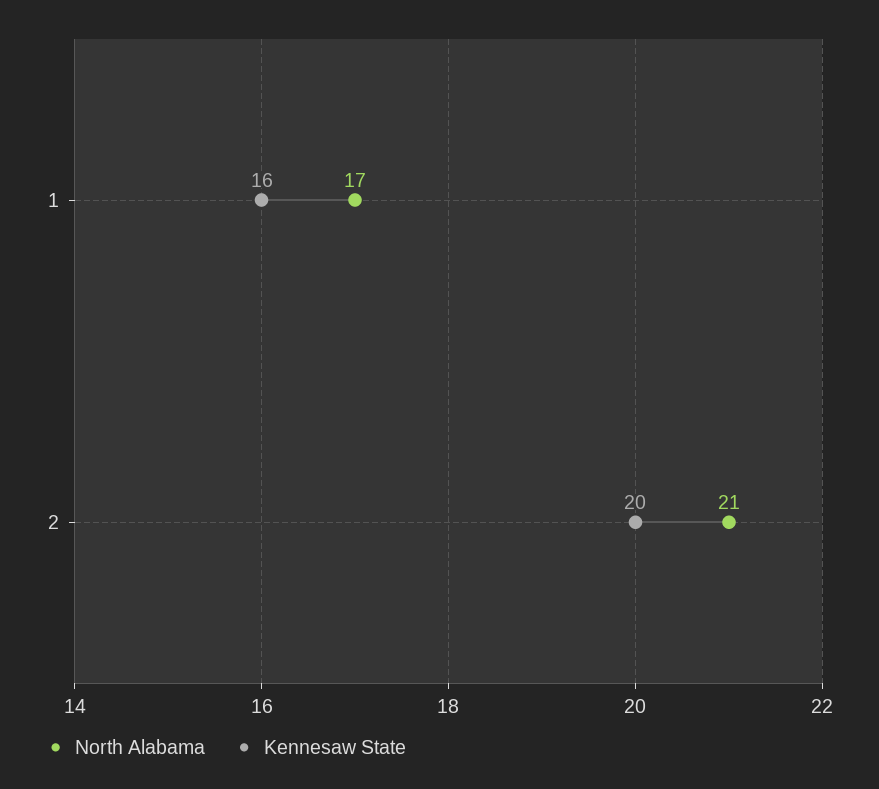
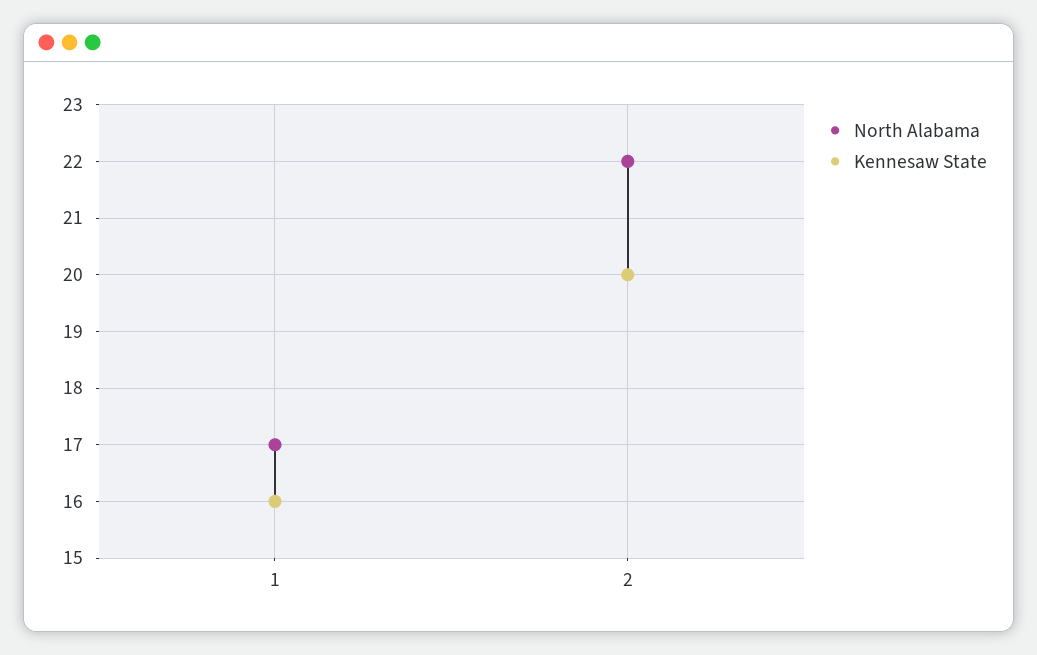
  {
    "North Alabama": {
      "1": 17,
-     "2": 21
+     "2": 22
    },
    "Kennesaw State": {
      "1": 16,
      "2": 20
    }
  }

